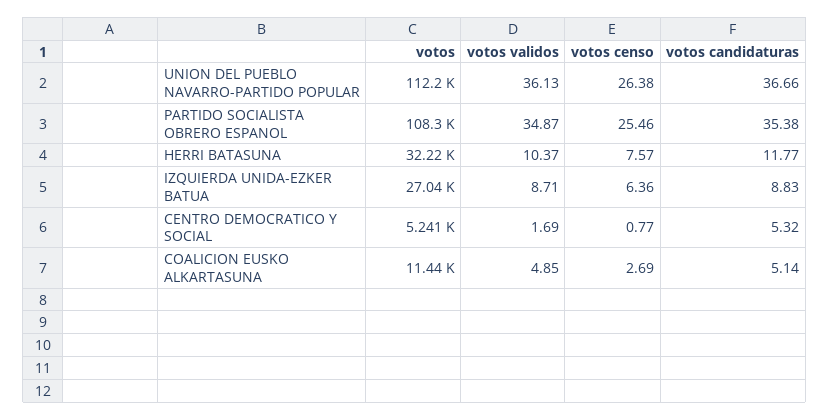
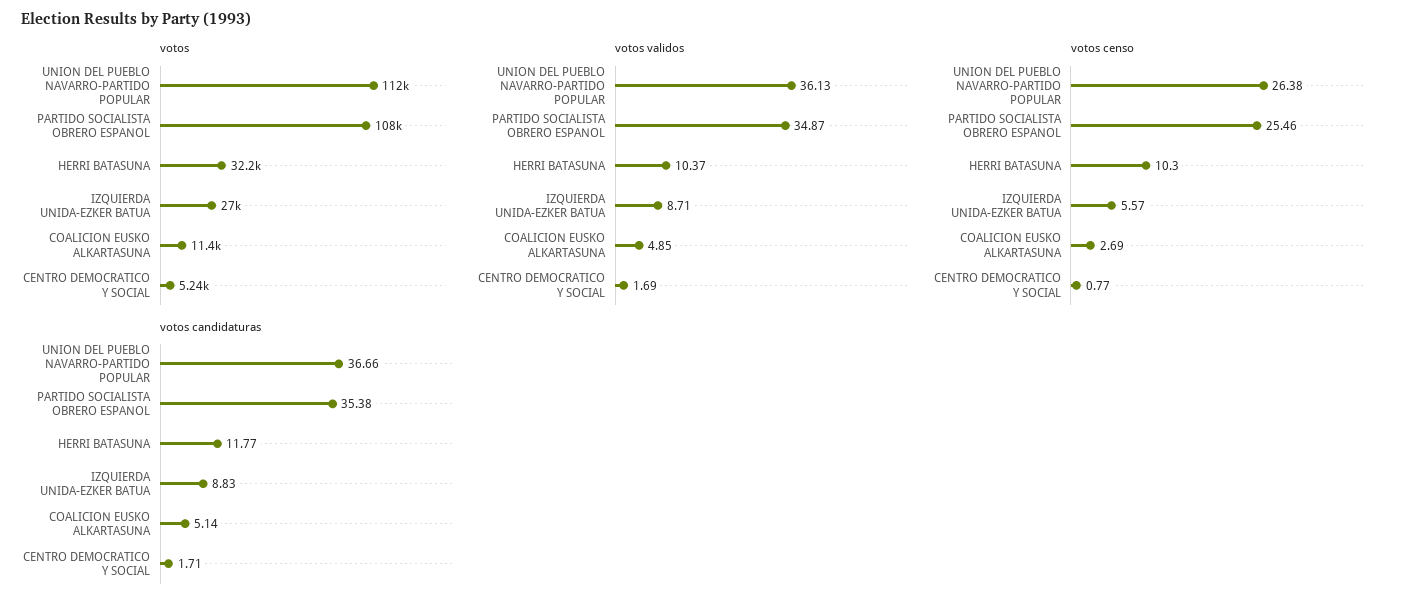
  {
    "votos": {
      "UNION DEL PUEBLO NAVARRO-PARTIDO POPULAR": 112200,
      "PARTIDO SOCIALISTA OBRERO ESPANOL": 108300,
      "HERRI BATASUNA": 32220,
      "IZQUIERDA UNIDA-EZKER BATUA": 27040,
      "CENTRO DEMOCRATICO Y SOCIAL": 5241,
      "COALICION EUSKO ALKARTASUNA": 11440
    },
    "votos validos": {
      "UNION DEL PUEBLO NAVARRO-PARTIDO POPULAR": 36.13,
      "PARTIDO SOCIALISTA OBRERO ESPANOL": 34.87,
      "HERRI BATASUNA": 10.37,
      "IZQUIERDA UNIDA-EZKER BATUA": 8.71,
      "CENTRO DEMOCRATICO Y SOCIAL": 1.69,
      "COALICION EUSKO ALKARTASUNA": 4.85
    },
    "votos censo": {
      "UNION DEL PUEBLO NAVARRO-PARTIDO POPULAR": 26.38,
      "PARTIDO SOCIALISTA OBRERO ESPANOL": 25.46,
-     "HERRI BATASUNA": 7.57,
+     "HERRI BATASUNA": 10.3,
-     "IZQUIERDA UNIDA-EZKER BATUA": 6.36,
+     "IZQUIERDA UNIDA-EZKER BATUA": 5.57,
      "CENTRO DEMOCRATICO Y SOCIAL": 0.77,
      "COALICION EUSKO ALKARTASUNA": 2.69
    },
    "votos candidaturas": {
      "UNION DEL PUEBLO NAVARRO-PARTIDO POPULAR": 36.66,
      "PARTIDO SOCIALISTA OBRERO ESPANOL": 35.38,
      "HERRI BATASUNA": 11.77,
      "IZQUIERDA UNIDA-EZKER BATUA": 8.83,
-     "CENTRO DEMOCRATICO Y SOCIAL": 5.32,
+     "CENTRO DEMOCRATICO Y SOCIAL": 1.71,
      "COALICION EUSKO ALKARTASUNA": 5.14
    }
  }

